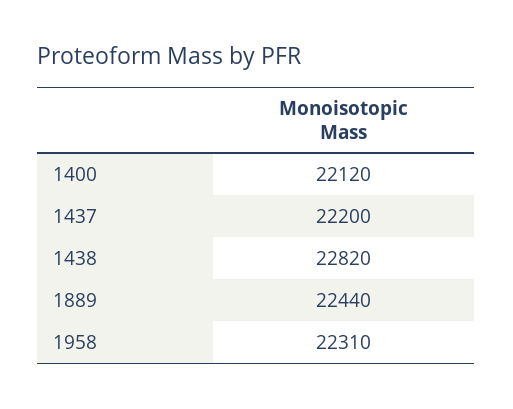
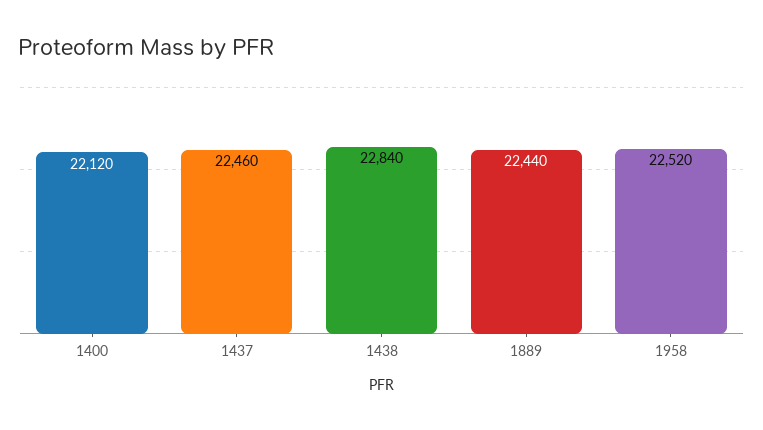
  {
    "1400": 22120,
-   "1437": 22200,
+   "1437": 22460,
-   "1438": 22820,
+   "1438": 22840,
    "1889": 22440,
-   "1958": 22310
+   "1958": 22520
  }

